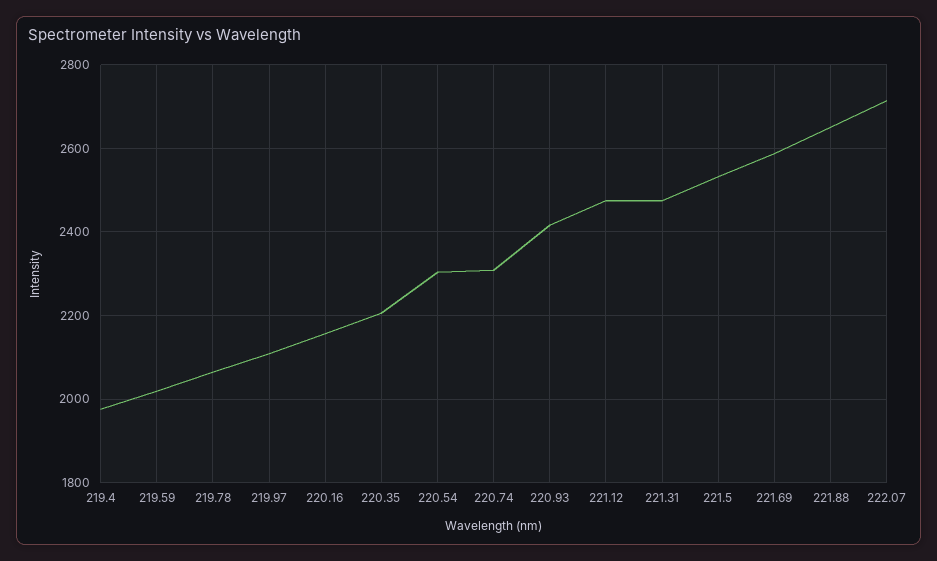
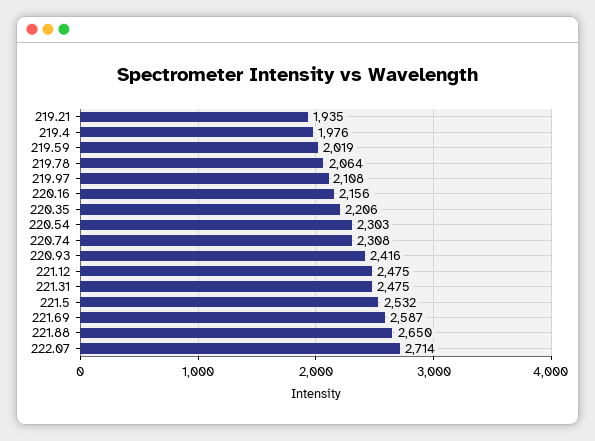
  {
    "219.4": 1976,
    "219.59": 2019,
    "219.78": 2064,
    "219.97": 2108,
    "220.16": 2156,
    "220.35": 2206,
    "220.54": 2303,
    "220.74": 2308,
    "220.93": 2416,
    "221.12": 2475,
    "221.31": 2475,
    "221.5": 2532,
    "221.69": 2587,
    "221.88": 2650,
-   "222.07": 2714
+   "222.07": 2714,
+   "219.21": 1935
  }

